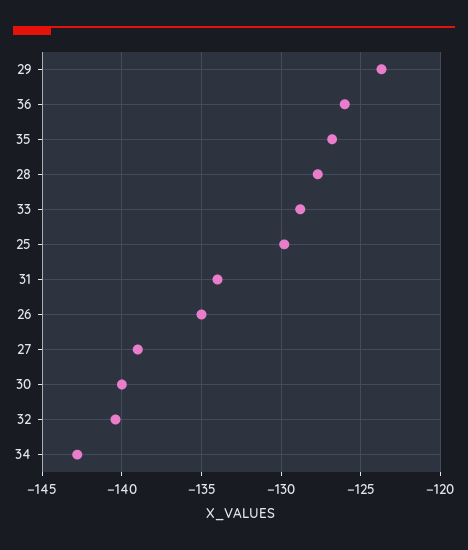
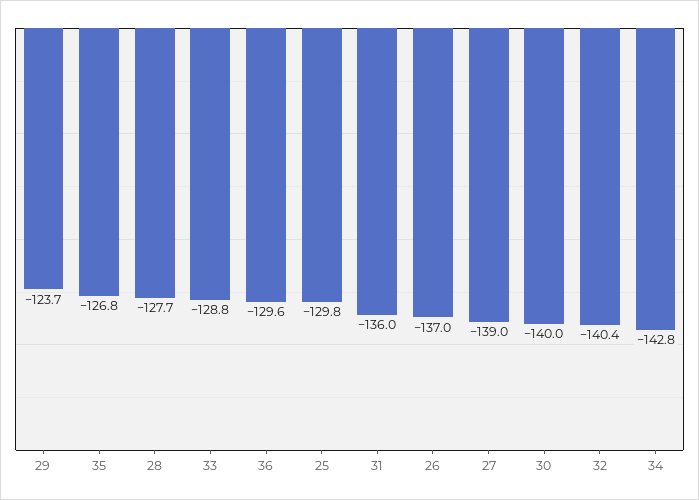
  {
    "29": -123.7,
-   "36": -126,
+   "36": -129.6,
    "35": -126.8,
    "28": -127.7,
    "33": -128.8,
    "25": -129.8,
-   "31": -134,
+   "31": -136,
-   "26": -135,
+   "26": -137,
    "27": -139,
    "30": -140,
    "32": -140.4,
    "34": -142.8
  }

